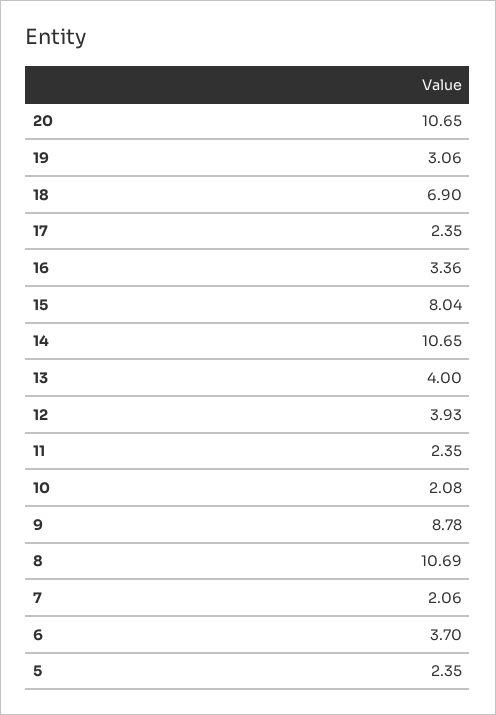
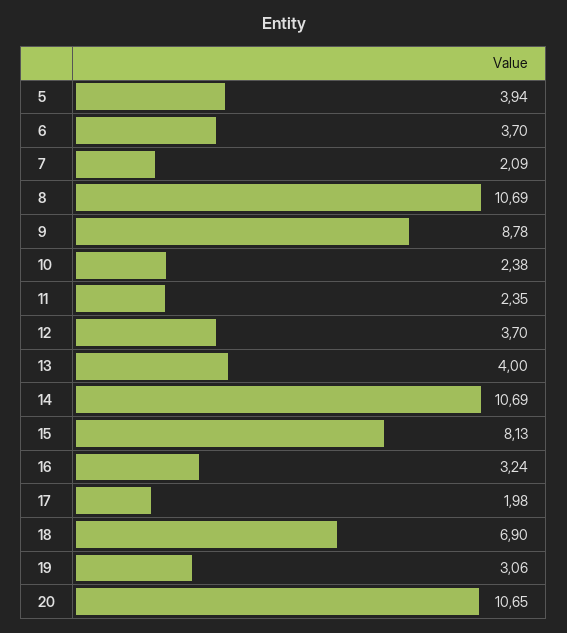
  {
    "20": 10.65,
    "19": 3.06,
    "18": 6.9,
-   "17": 2.35,
+   "17": 1.98,
-   "16": 3.36,
+   "16": 3.24,
-   "15": 8.04,
+   "15": 8.13,
-   "14": 10.65,
+   "14": 10.69,
    "13": 4,
-   "12": 3.93,
+   "12": 3.7,
    "11": 2.35,
-   "10": 2.08,
+   "10": 2.38,
    "9": 8.78,
    "8": 10.69,
-   "7": 2.06,
+   "7": 2.09,
    "6": 3.7,
-   "5": 2.35
+   "5": 3.94
  }

